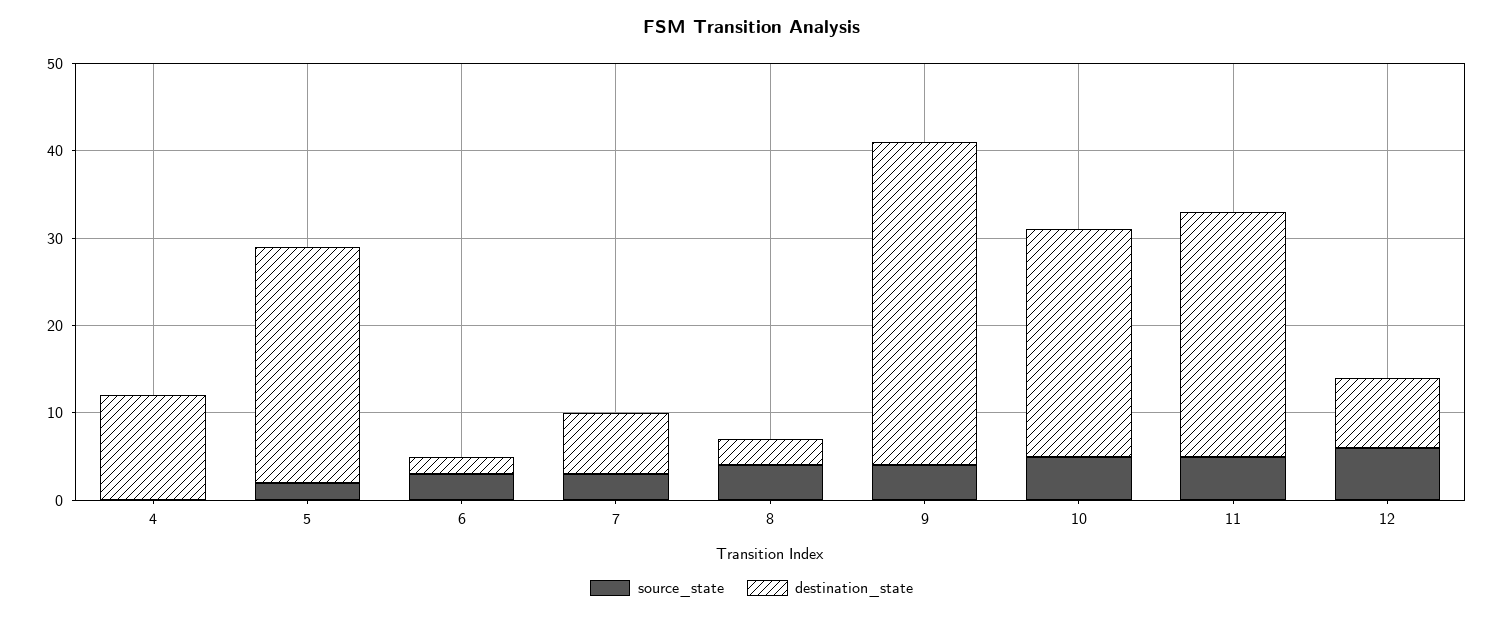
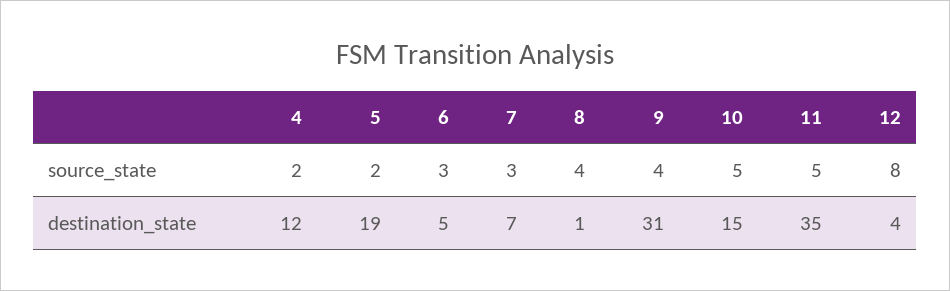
  {
    "source_state": {
-     "4": 0,
+     "4": 2,
      "5": 2,
      "6": 3,
      "7": 3,
      "8": 4,
      "9": 4,
      "10": 5,
      "11": 5,
-     "12": 6
+     "12": 8
    },
    "destination_state": {
      "4": 12,
-     "5": 27,
+     "5": 19,
-     "6": 2,
+     "6": 5,
      "7": 7,
-     "8": 3,
+     "8": 1,
-     "9": 37,
+     "9": 31,
-     "10": 26,
+     "10": 15,
-     "11": 28,
+     "11": 35,
-     "12": 8
+     "12": 4
    }
  }

